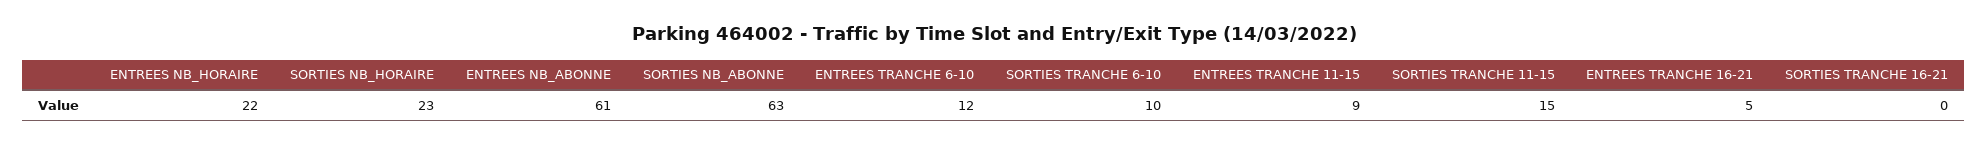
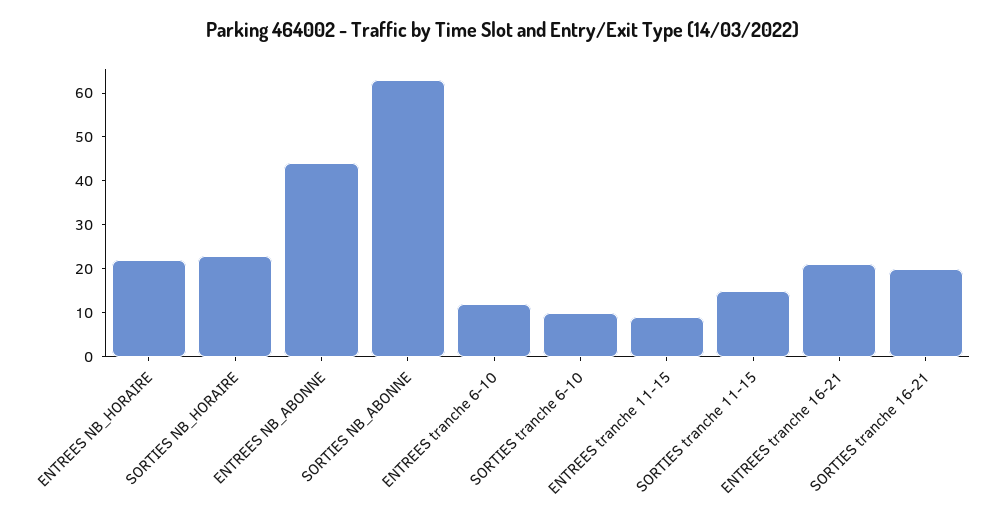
  {
    "ENTREES NB_HORAIRE": 22,
    "SORTIES NB_HORAIRE": 23,
-   "ENTREES NB_ABONNE": 61,
+   "ENTREES NB_ABONNE": 45,
    "SORTIES NB_ABONNE": 63,
    "ENTREES TRANCHE 6-10": 12,
    "SORTIES TRANCHE 6-10": 10,
    "ENTREES TRANCHE 11-15": 9,
    "SORTIES TRANCHE 11-15": 15,
-   "ENTREES TRANCHE 16-21": 5,
+   "ENTREES TRANCHE 16-21": 20,
-   "SORTIES TRANCHE 16-21": 0
+   "SORTIES TRANCHE 16-21": 20
  }

